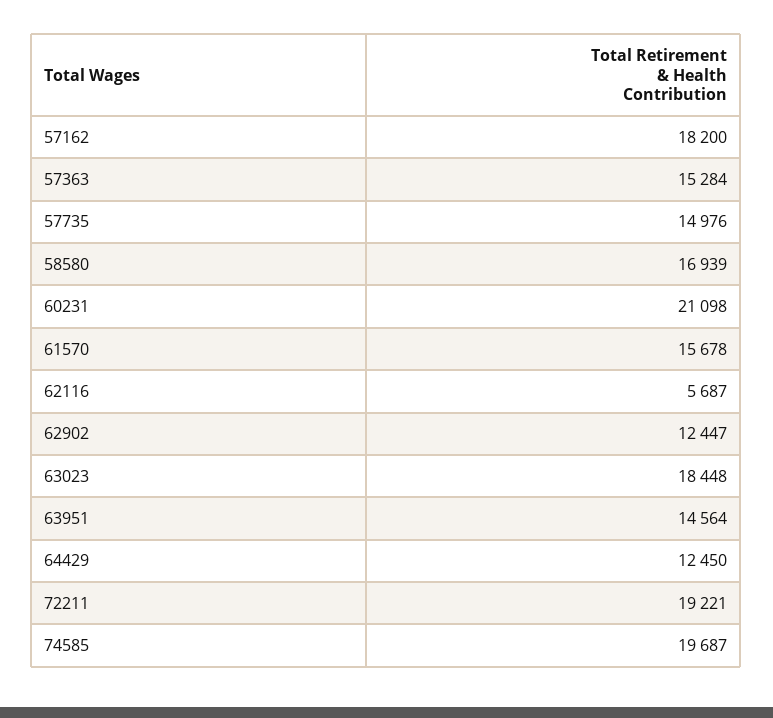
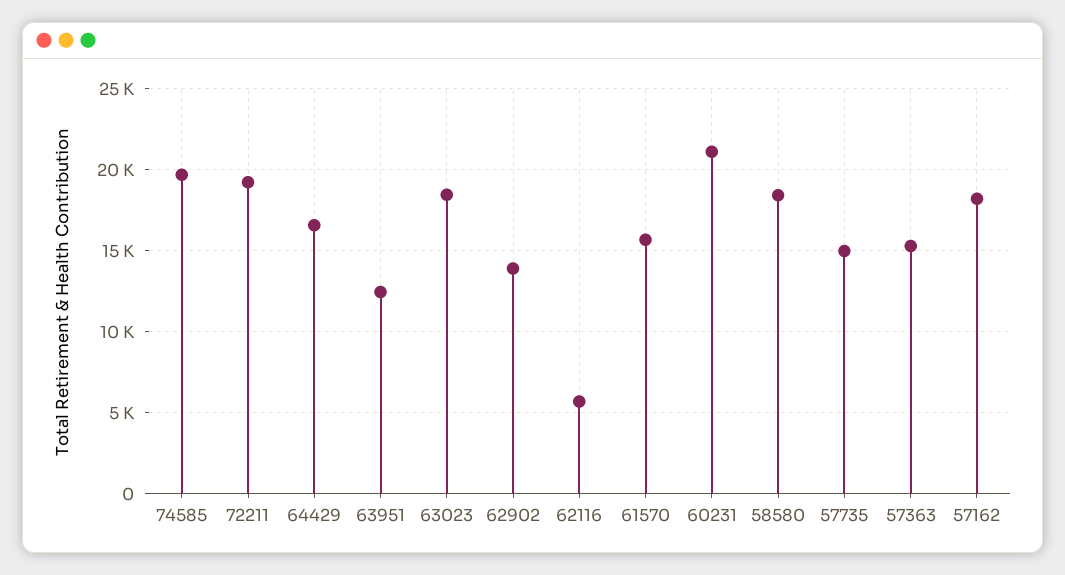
  {
    "57162": 18200,
    "57363": 15284,
    "57735": 14976,
-   "58580": 16939,
+   "58580": 18500,
    "60231": 21098,
    "61570": 15678,
    "62116": 5687,
-   "62902": 12447,
+   "62902": 14000,
    "63023": 18448,
-   "63951": 14564,
+   "63951": 12500,
-   "64429": 12450,
+   "64429": 16500,
    "72211": 19221,
    "74585": 19687
  }

